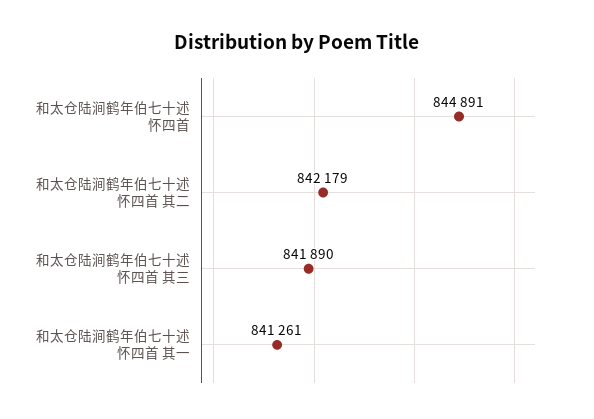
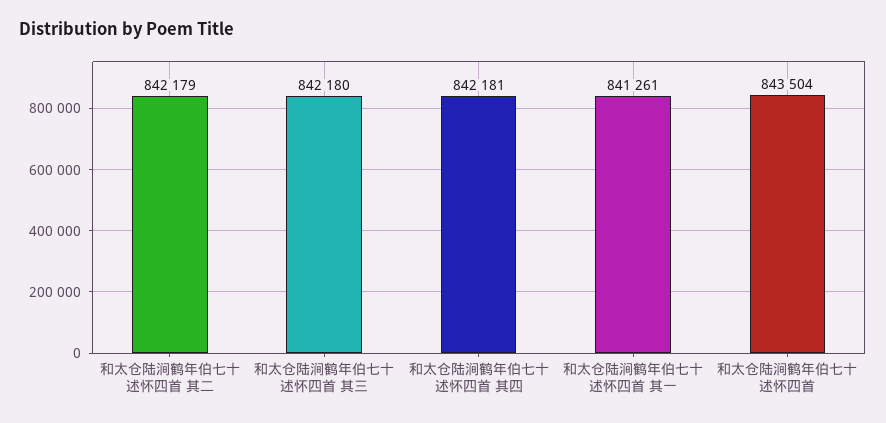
  {
-   "和太仓陆涧鹤年伯七十述怀四首": 844891,
+   "和太仓陆涧鹤年伯七十述怀四首": 843504,
    "和太仓陆涧鹤年伯七十述怀四首 其二": 842179,
-   "和太仓陆涧鹤年伯七十述怀四首 其三": 841890,
+   "和太仓陆涧鹤年伯七十述怀四首 其三": 842180,
-   "和太仓陆涧鹤年伯七十述怀四首 其一": 841261
+   "和太仓陆涧鹤年伯七十述怀四首 其一": 841261,
+   "和太仓陆涧鹤年伯七十述怀四首 其四": 842181
  }

